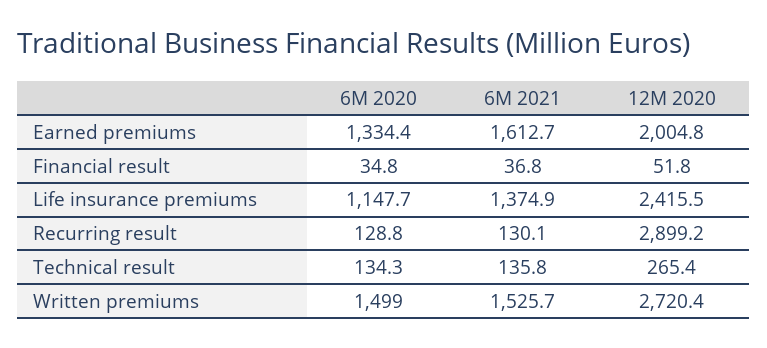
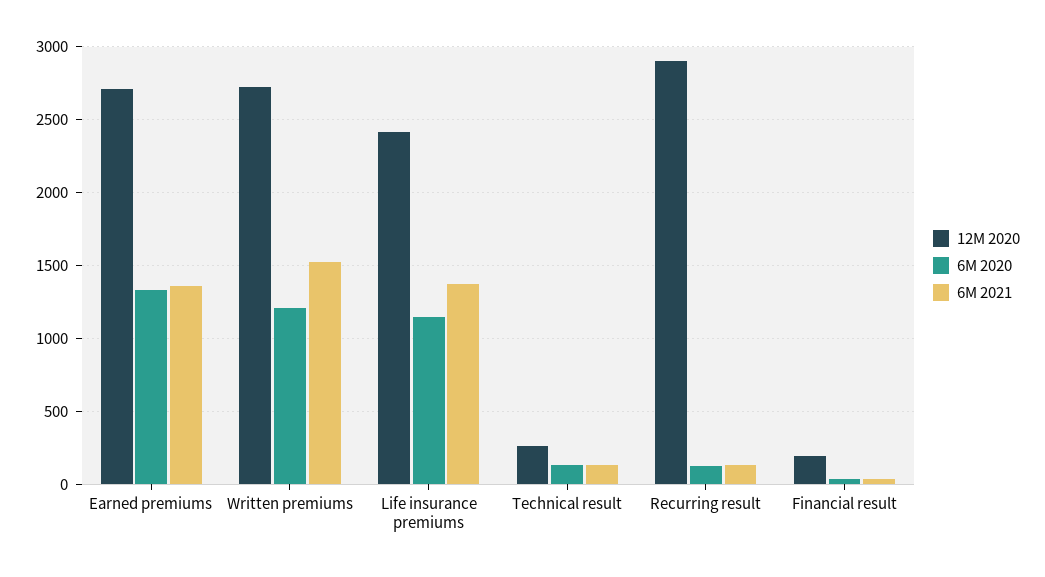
  {
    "6M 2020": {
      "Earned premiums": 1334.4,
      "Financial result": 34.8,
      "Life insurance premiums": 1147.7,
      "Recurring result": 128.8,
      "Technical result": 134.3,
-     "Written premiums": 1499
+     "Written premiums": 1200
    },
    "6M 2021": {
-     "Earned premiums": 1612.7,
+     "Earned premiums": 1350,
      "Financial result": 36.8,
      "Life insurance premiums": 1374.9,
      "Recurring result": 130.1,
      "Technical result": 135.8,
      "Written premiums": 1525.7
    },
    "12M 2020": {
-     "Earned premiums": 2004.8,
+     "Earned premiums": 2700,
-     "Financial result": 51.8,
+     "Financial result": 200,
      "Life insurance premiums": 2415.5,
      "Recurring result": 2899.2,
      "Technical result": 265.4,
      "Written premiums": 2720.4
    }
  }

